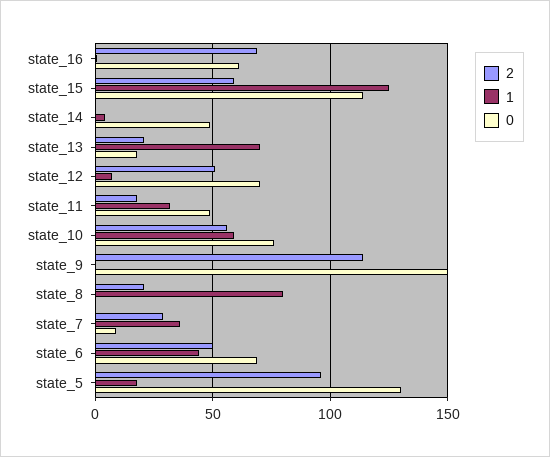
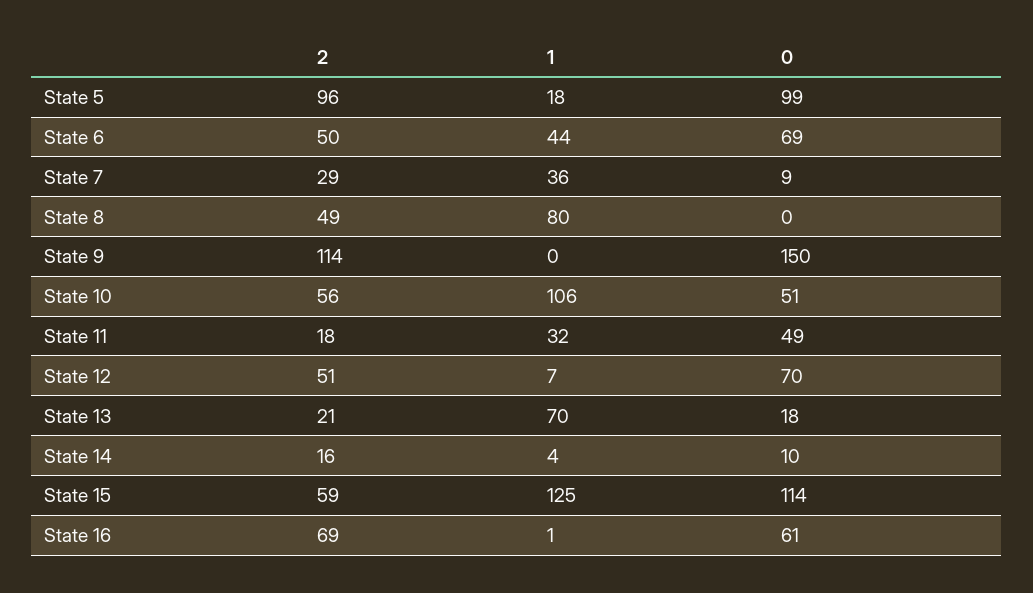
  {
    "2": {
      "state_16": 69,
      "state_15": 59,
-     "state_14": 0,
+     "state_14": 16,
      "state_13": 21,
      "state_12": 51,
      "state_11": 18,
      "state_10": 56,
      "state_9": 114,
-     "state_8": 20,
+     "state_8": 49,
      "state_7": 29,
      "state_6": 50,
      "state_5": 96
    },
    "1": {
      "state_16": 1,
      "state_15": 125,
      "state_14": 4,
      "state_13": 70,
      "state_12": 7,
      "state_11": 32,
-     "state_10": 60,
+     "state_10": 106,
      "state_9": 0,
      "state_8": 80,
      "state_7": 36,
      "state_6": 44,
      "state_5": 18
    },
    "0": {
      "state_16": 61,
      "state_15": 114,
-     "state_14": 50,
+     "state_14": 10,
      "state_13": 18,
      "state_12": 70,
      "state_11": 49,
-     "state_10": 75,
+     "state_10": 51,
      "state_9": 150,
      "state_8": 0,
      "state_7": 9,
      "state_6": 69,
-     "state_5": 130
+     "state_5": 99
    }
  }

